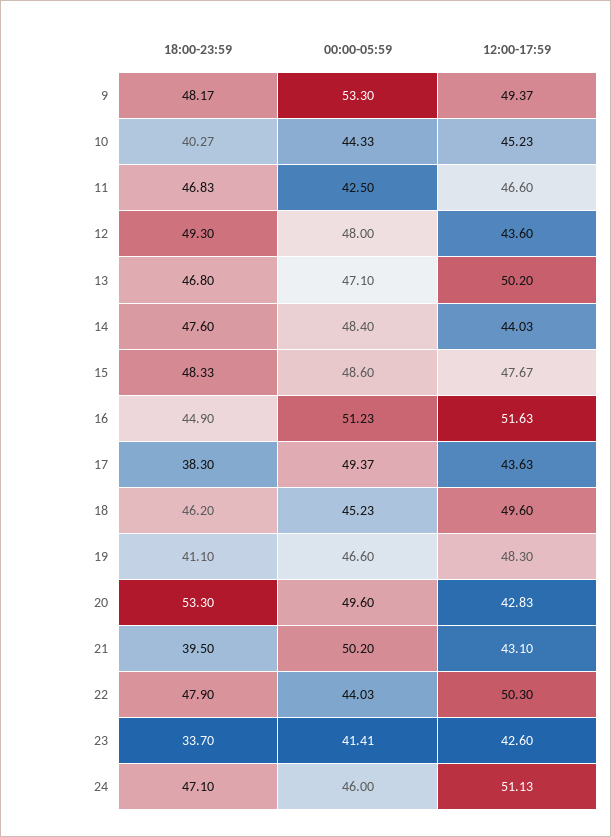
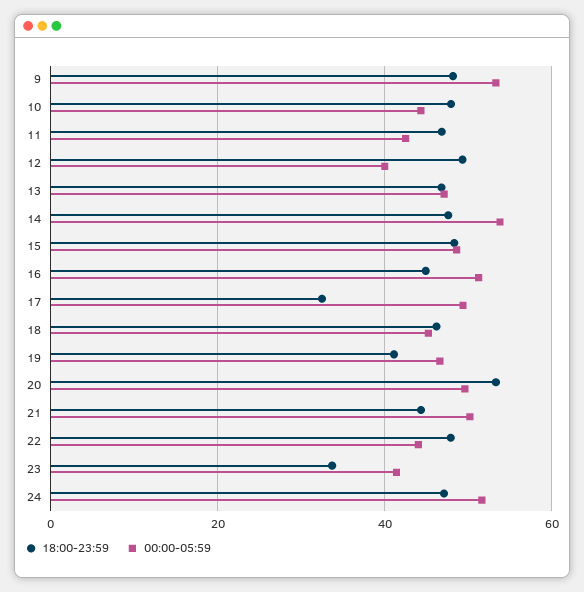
  {
    "18:00-23:59": {
      "9": 48.17,
-     "10": 40.27,
+     "10": 48,
      "11": 46.83,
      "12": 49.3,
      "13": 46.8,
      "14": 47.6,
      "15": 48.33,
      "16": 44.9,
-     "17": 38.3,
+     "17": 32,
      "18": 46.2,
      "19": 41.1,
      "20": 53.3,
-     "21": 39.5,
+     "21": 44,
      "22": 47.9,
      "23": 33.7,
      "24": 47.1
    },
    "00:00-05:59": {
      "9": 53.3,
      "10": 44.33,
      "11": 42.5,
-     "12": 48,
+     "12": 40,
      "13": 47.1,
-     "14": 48.4,
+     "14": 54,
      "15": 48.6,
      "16": 51.23,
      "17": 49.37,
      "18": 45.23,
      "19": 46.6,
      "20": 49.6,
      "21": 50.2,
      "22": 44.03,
      "23": 41.41,
-     "24": 46
+     "24": 52
-   },
+   }
-   "12:00-17:59": {
-     "9": 49.37,
-     "10": 45.23,
-     "11": 46.6,
-     "12": 43.6,
-     "13": 50.2,
-     "14": 44.03,
-     "15": 47.67,
-     "16": 51.63,
-     "17": 43.63,
-     "18": 49.6,
-     "19": 48.3,
-     "20": 42.83,
-     "21": 43.1,
-     "22": 50.3,
-     "23": 42.6,
-     "24": 51.13
-   }
  }

